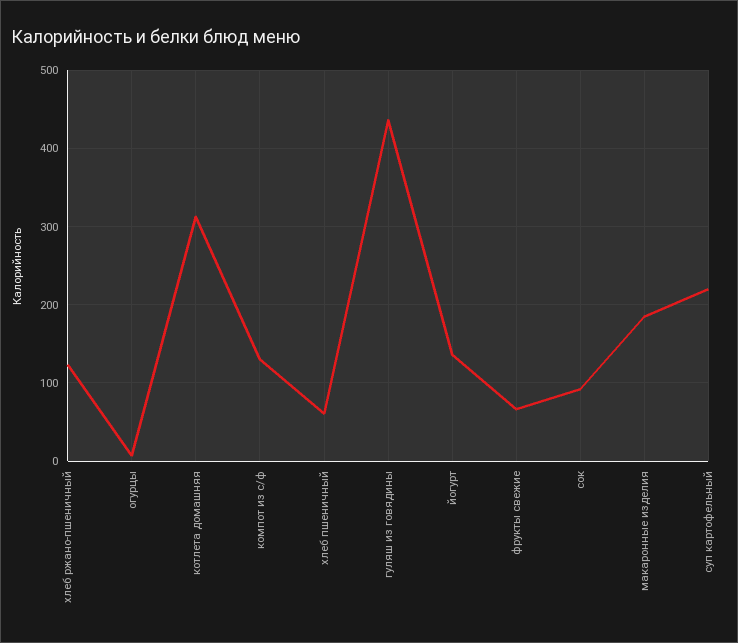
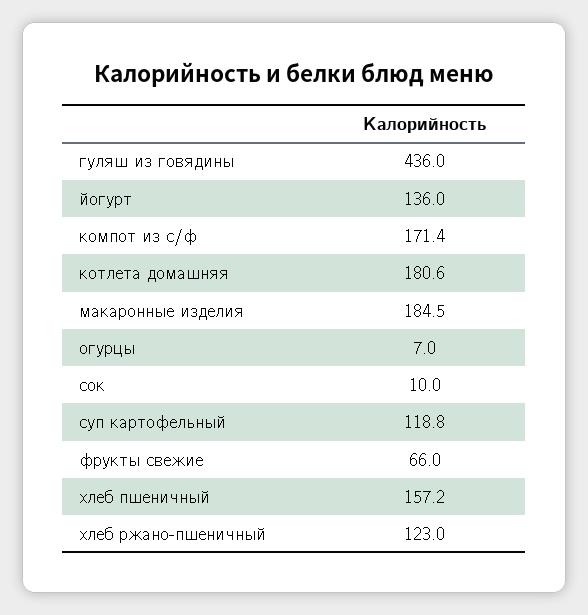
  {
    "хлеб ржано-пшеничный": 123,
    "огурцы": 7,
-   "котлета домашняя": 310,
+   "котлета домашняя": 180.6,
-   "компот из с/ф": 130,
+   "компот из с/ф": 171.4,
-   "хлеб пшеничный": 60,
+   "хлеб пшеничный": 157.2,
    "гуляш из говядины": 436,
    "йогурт": 136,
    "фрукты свежие": 66,
-   "сок": 90,
+   "сок": 10,
    "макаронные изделия": 184.5,
-   "суп картофельный": 220
+   "суп картофельный": 118.8
  }

